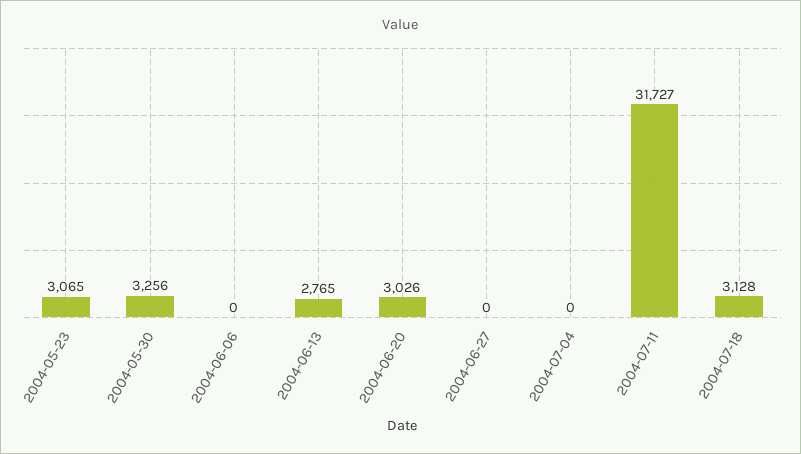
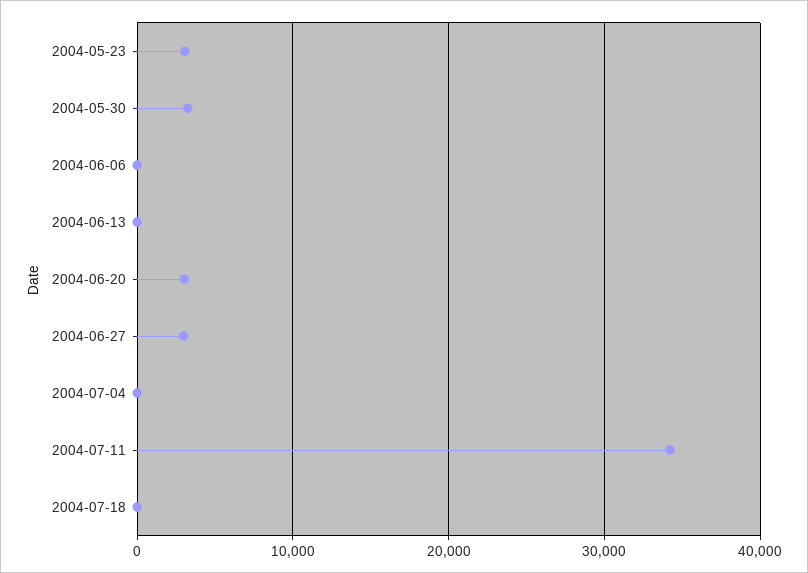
  {
    "2004-05-23": 3065,
    "2004-05-30": 3256,
    "2004-06-06": 0,
-   "2004-06-13": 2765,
+   "2004-06-13": 0,
    "2004-06-20": 3026,
-   "2004-06-27": 0,
+   "2004-06-27": 3000,
    "2004-07-04": 0,
-   "2004-07-11": 31727,
+   "2004-07-11": 34000,
-   "2004-07-18": 3128
+   "2004-07-18": 0
  }

